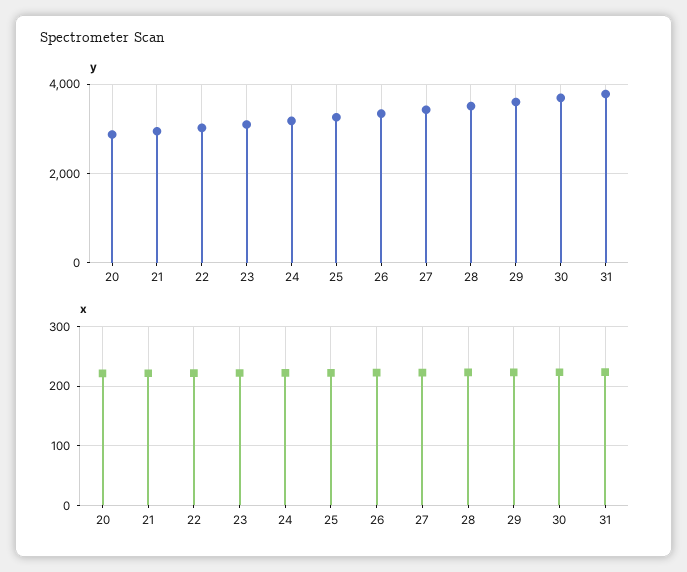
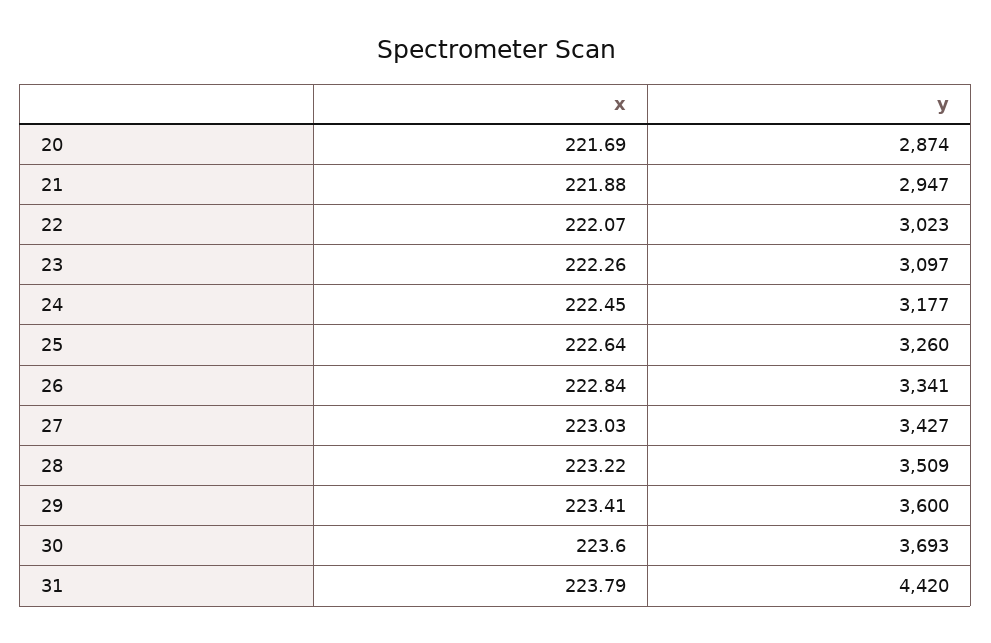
  {
    "y": {
      "20": 2874,
      "21": 2947,
      "22": 3023,
      "23": 3097,
      "24": 3177,
      "25": 3260,
      "26": 3341,
      "27": 3427,
      "28": 3509,
      "29": 3600,
      "30": 3693,
-     "31": 3800
+     "31": 4420
    },
    "x": {
      "20": 221.69,
      "21": 221.88,
      "22": 222.07,
      "23": 222.26,
      "24": 222.45,
      "25": 222.64,
      "26": 222.84,
      "27": 223.03,
      "28": 223.22,
      "29": 223.41,
      "30": 223.6,
      "31": 223.79
    }
  }

